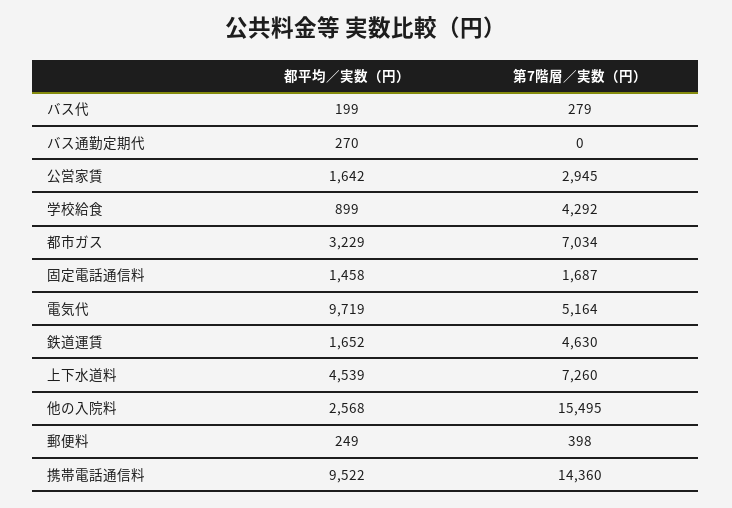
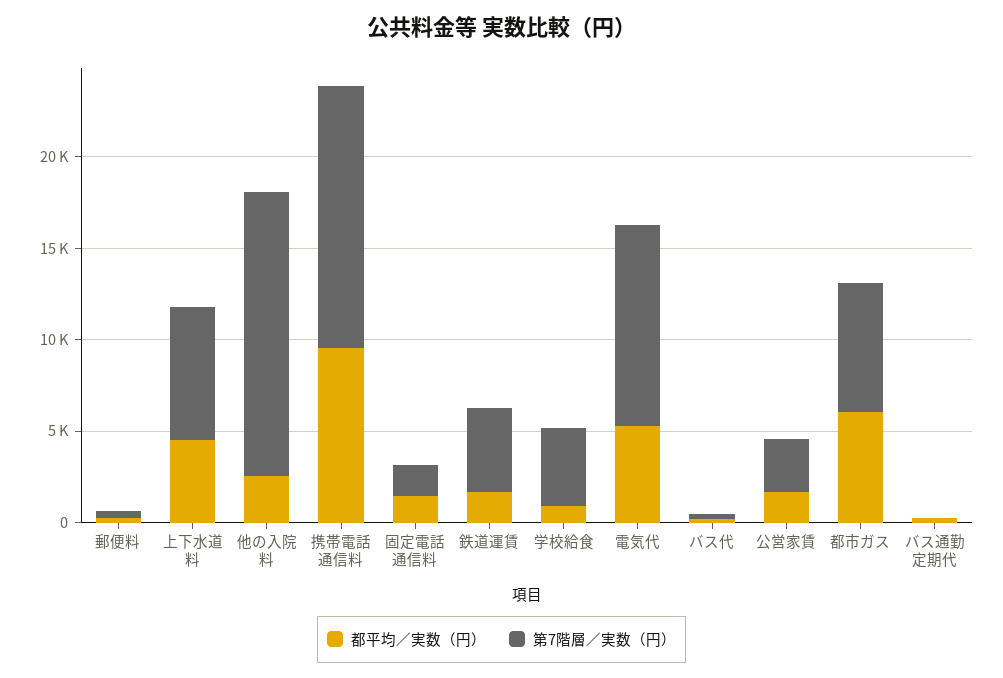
  {
    "都平均／実数（円）": {
      "バス代": 199,
      "バス通勤定期代": 270,
      "公営家賃": 1642,
      "学校給食": 899,
-     "都市ガス": 3229,
+     "都市ガス": 6000,
      "固定電話通信料": 1458,
-     "電気代": 9719,
+     "電気代": 5000,
      "鉄道運賃": 1652,
      "上下水道料": 4539,
      "他の入院料": 2568,
      "郵便料": 249,
      "携帯電話通信料": 9522
    },
    "第7階層／実数（円）": {
      "バス代": 279,
      "バス通勤定期代": 0,
      "公営家賃": 2945,
      "学校給食": 4292,
      "都市ガス": 7034,
      "固定電話通信料": 1687,
-     "電気代": 5164,
+     "電気代": 11000,
      "鉄道運賃": 4630,
      "上下水道料": 7260,
      "他の入院料": 15495,
      "郵便料": 398,
      "携帯電話通信料": 14360
    }
  }

